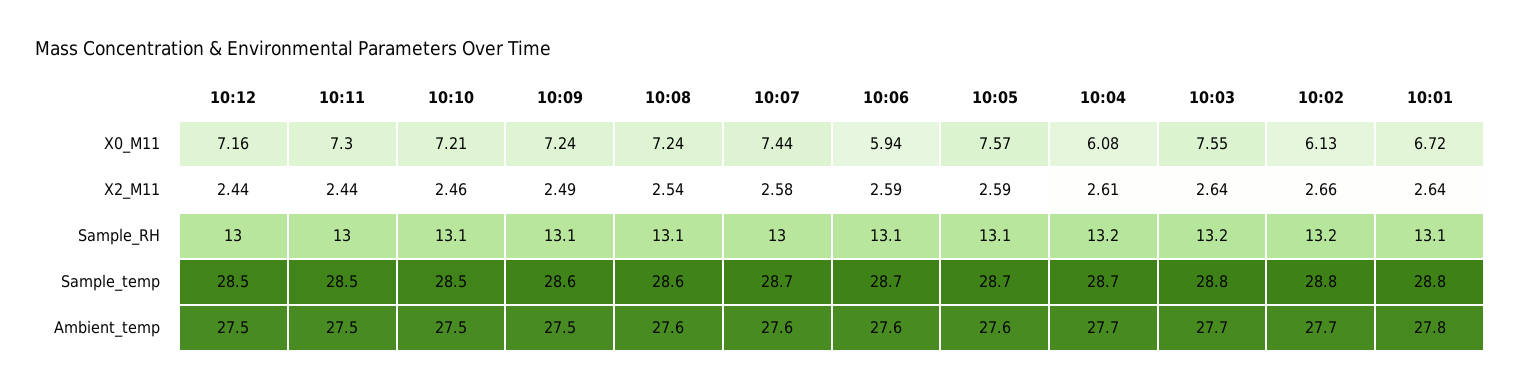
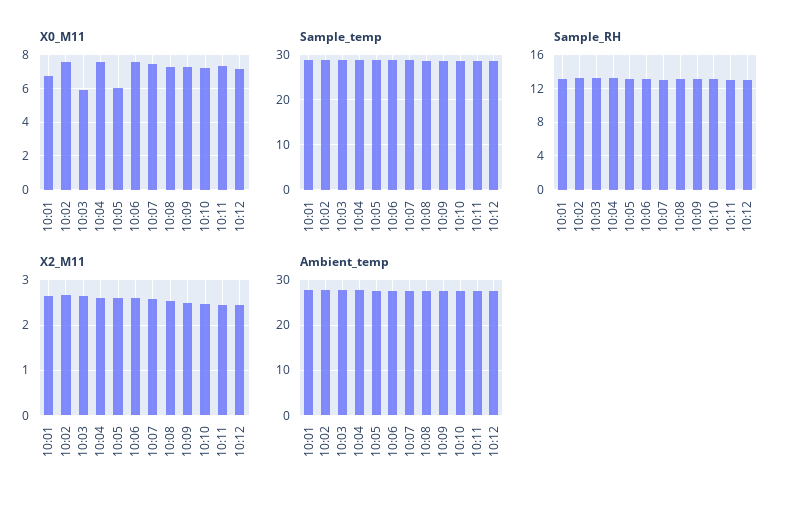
  {
    "X0_M11": {
      "10:12": 7.16,
      "10:11": 7.3,
      "10:10": 7.21,
      "10:09": 7.24,
      "10:08": 7.24,
      "10:07": 7.44,
-     "10:06": 5.94,
+     "10:06": 7.5,
-     "10:05": 7.57,
+     "10:05": 6,
-     "10:04": 6.08,
+     "10:04": 7.5,
-     "10:03": 7.55,
+     "10:03": 6,
-     "10:02": 6.13,
+     "10:02": 7.5,
      "10:01": 6.72
    },
    "X2_M11": {
      "10:12": 2.44,
      "10:11": 2.44,
      "10:10": 2.46,
      "10:09": 2.49,
      "10:08": 2.54,
      "10:07": 2.58,
      "10:06": 2.59,
      "10:05": 2.59,
      "10:04": 2.61,
      "10:03": 2.64,
      "10:02": 2.66,
      "10:01": 2.64
    },
    "Sample_RH": {
      "10:12": 13,
      "10:11": 13,
      "10:10": 13.1,
      "10:09": 13.1,
      "10:08": 13.1,
      "10:07": 13,
      "10:06": 13.1,
      "10:05": 13.1,
      "10:04": 13.2,
      "10:03": 13.2,
      "10:02": 13.2,
      "10:01": 13.1
    },
    "Sample_temp": {
      "10:12": 28.5,
      "10:11": 28.5,
      "10:10": 28.5,
      "10:09": 28.6,
      "10:08": 28.6,
      "10:07": 28.7,
      "10:06": 28.7,
      "10:05": 28.7,
      "10:04": 28.7,
      "10:03": 28.8,
      "10:02": 28.8,
      "10:01": 28.8
    },
    "Ambient_temp": {
      "10:12": 27.5,
      "10:11": 27.5,
      "10:10": 27.5,
      "10:09": 27.5,
      "10:08": 27.6,
      "10:07": 27.6,
      "10:06": 27.6,
      "10:05": 27.6,
      "10:04": 27.7,
      "10:03": 27.7,
      "10:02": 27.7,
      "10:01": 27.8
    }
  }

